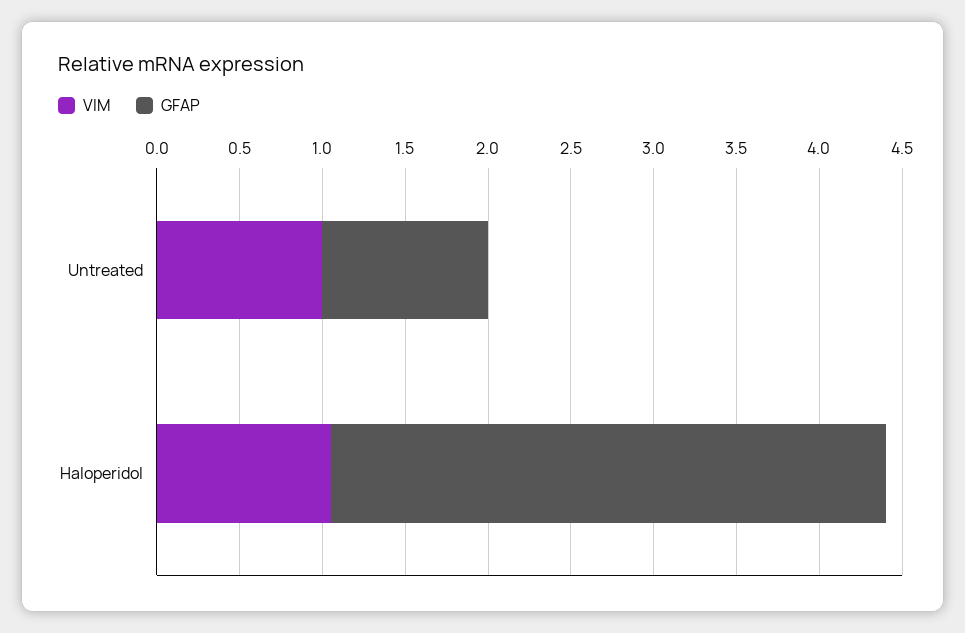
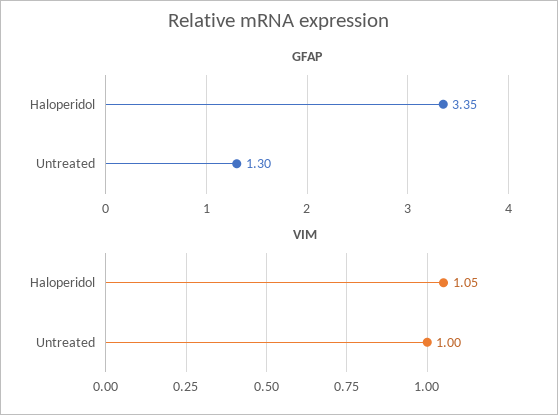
  {
    "VIM": {
      "Untreated": 1,
      "Haloperidol": 1.05
    },
    "GFAP": {
-     "Untreated": 1,
+     "Untreated": 1.3,
      "Haloperidol": 3.35
    }
  }

